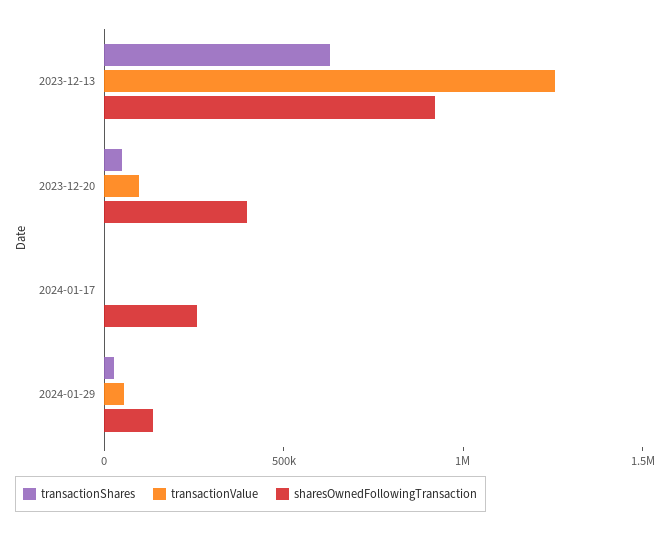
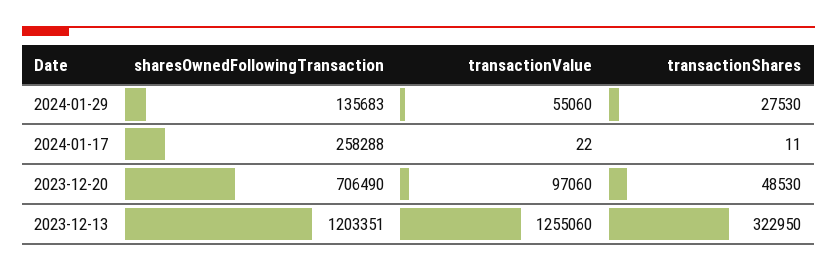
  {
    "transactionShares": {
-     "2023-12-13": 600000,
+     "2023-12-13": 322950,
      "2023-12-20": 48530,
      "2024-01-17": 11,
      "2024-01-29": 27530
    },
    "transactionValue": {
      "2023-12-13": 1255060,
      "2023-12-20": 97060,
      "2024-01-17": 22,
      "2024-01-29": 55060
    },
    "sharesOwnedFollowingTransaction": {
-     "2023-12-13": 900000,
+     "2023-12-13": 1203351,
-     "2023-12-20": 400000,
+     "2023-12-20": 706490,
      "2024-01-17": 258288,
      "2024-01-29": 135683
    }
  }

